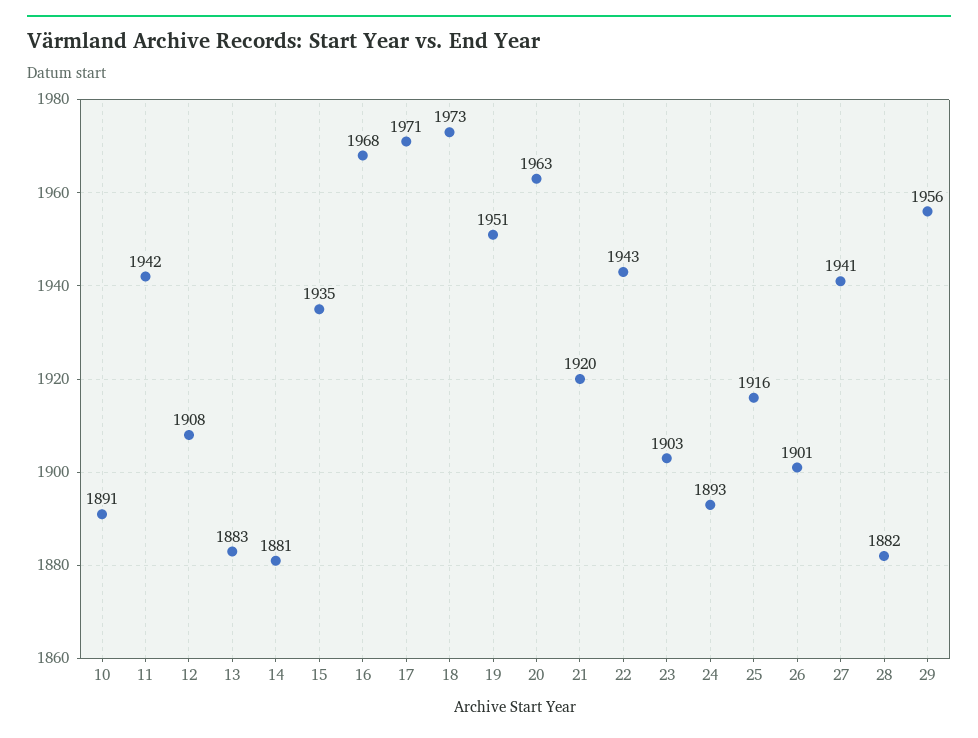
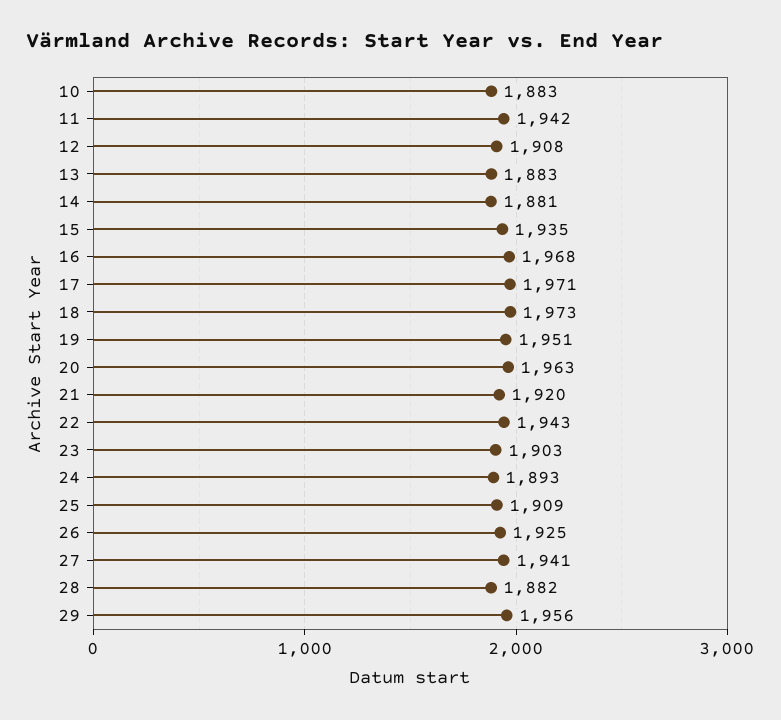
  {
-   "10": 1891,
+   "10": 1883,
    "11": 1942,
    "12": 1908,
    "13": 1883,
    "14": 1881,
    "15": 1935,
    "16": 1968,
    "17": 1971,
    "18": 1973,
    "19": 1951,
    "20": 1963,
    "21": 1920,
    "22": 1943,
    "23": 1903,
    "24": 1893,
-   "25": 1916,
+   "25": 1909,
-   "26": 1901,
+   "26": 1925,
    "27": 1941,
    "28": 1882,
    "29": 1956
  }

